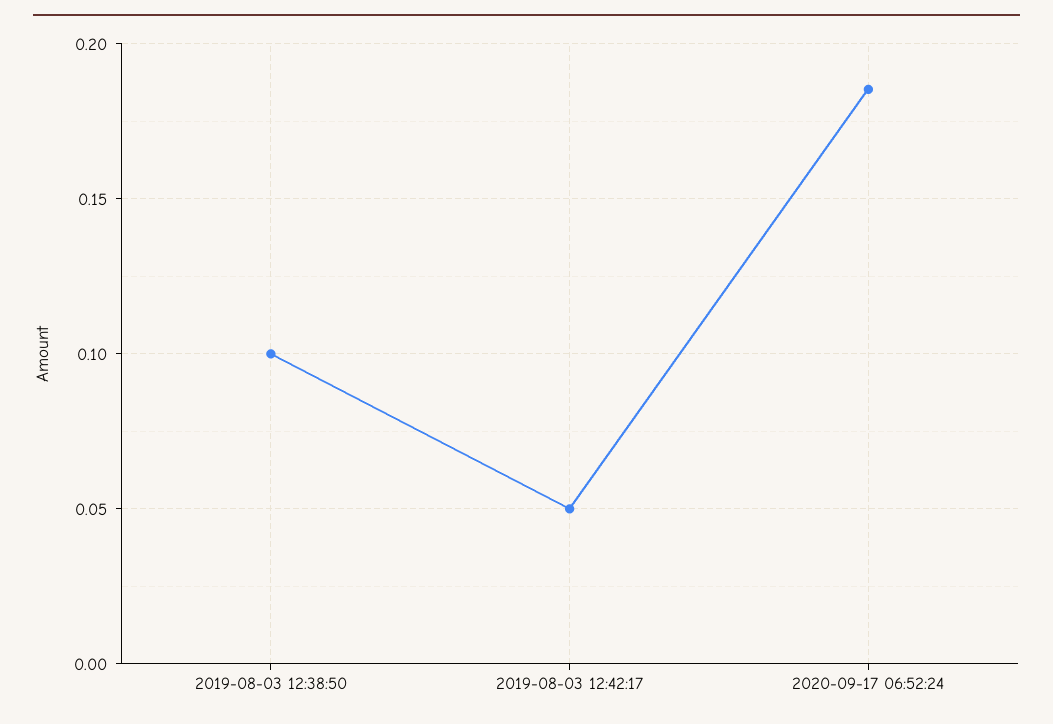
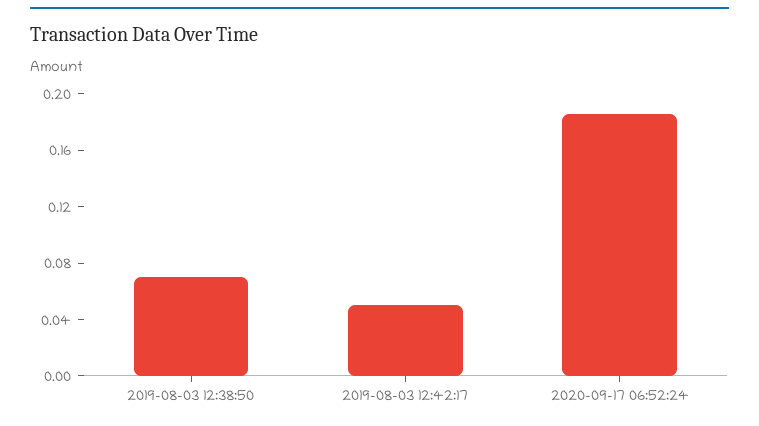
  {
-   "2019-08-03 12:38:50": 0.1,
+   "2019-08-03 12:38:50": 0.07,
    "2019-08-03 12:42:17": 0.05,
    "2020-09-17 06:52:24": 0.185
  }

